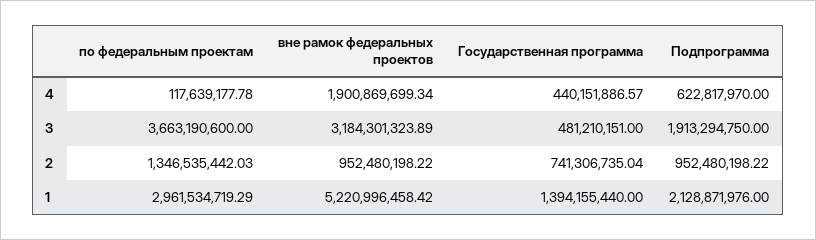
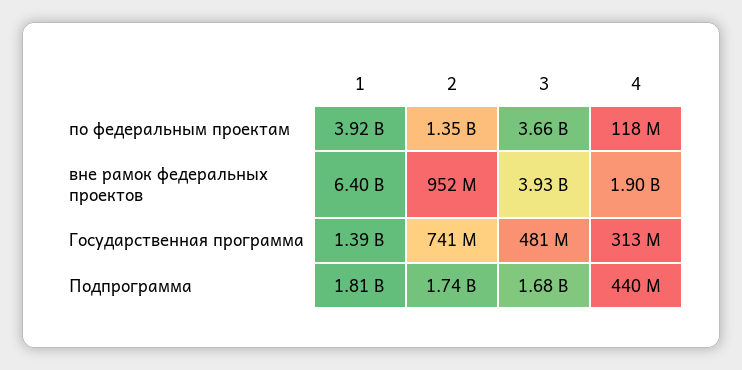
  {
    "по федеральным проектам": {
      "4": 117639177.78,
      "3": 3663190600,
      "2": 1346535442.03,
-     "1": 2961534719.29
+     "1": 3920000000
    },
    "вне рамок федеральных проектов": {
      "4": 1900869699.34,
-     "3": 3184301323.89,
+     "3": 3930000000,
      "2": 952480198.22,
-     "1": 5220996458.42
+     "1": 6400000000
    },
    "Государственная программа": {
-     "4": 440151886.57,
+     "4": 313000000,
      "3": 481210151,
      "2": 741306735.04,
      "1": 1394155440
    },
    "Подпрограмма": {
-     "4": 622817970,
+     "4": 440000000,
-     "3": 1913294750,
+     "3": 1680000000,
-     "2": 952480198.22,
+     "2": 1740000000,
-     "1": 2128871976
+     "1": 1810000000
    }
  }

